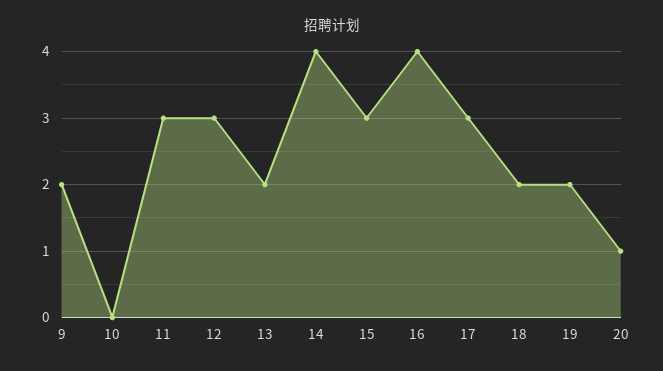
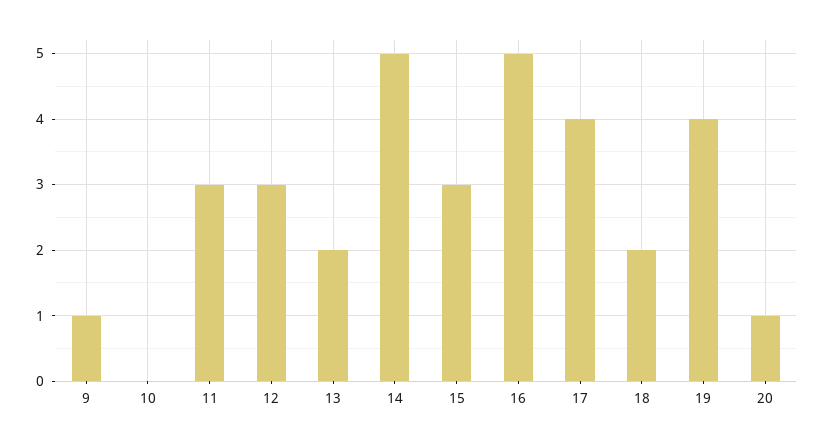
  {
-   "9": 2,
+   "9": 1,
    "10": 0,
    "11": 3,
    "12": 3,
    "13": 2,
-   "14": 4,
+   "14": 5,
    "15": 3,
-   "16": 4,
+   "16": 5,
-   "17": 3,
+   "17": 4,
    "18": 2,
-   "19": 2,
+   "19": 4,
    "20": 1
  }

